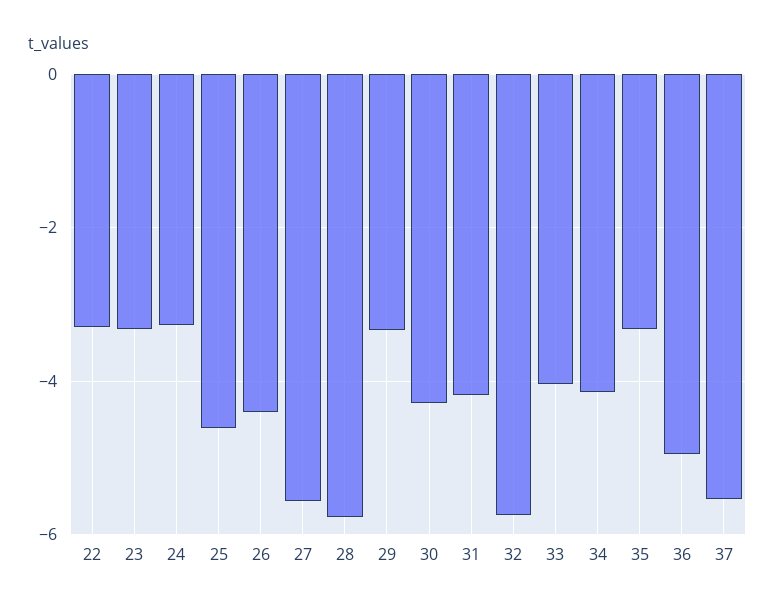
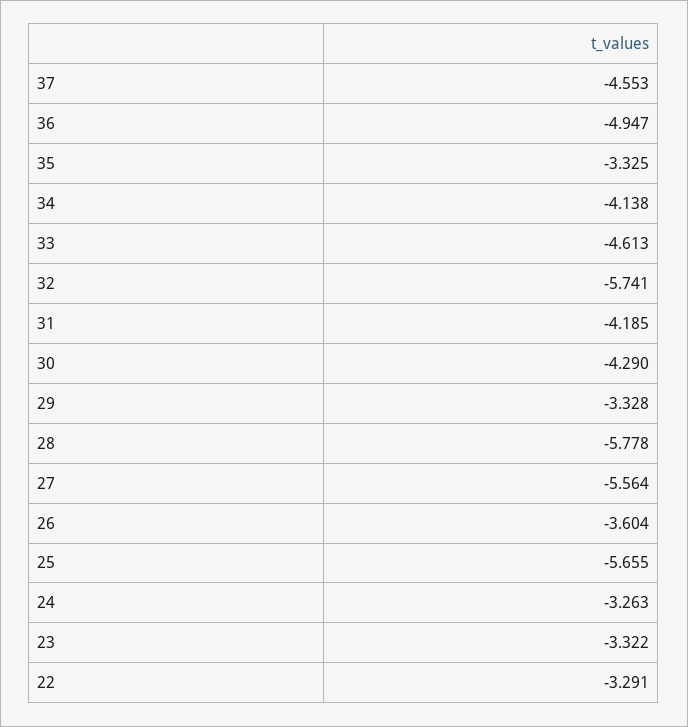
  {
    "22": -3.291,
    "23": -3.322,
    "24": -3.263,
-   "25": -4.6,
+   "25": -5.655,
-   "26": -4.4,
+   "26": -3.604,
    "27": -5.564,
    "28": -5.778,
    "29": -3.328,
    "30": -4.29,
    "31": -4.185,
    "32": -5.741,
-   "33": -4,
+   "33": -4.613,
    "34": -4.138,
    "35": -3.325,
    "36": -4.947,
-   "37": -5.6
+   "37": -4.553
  }

